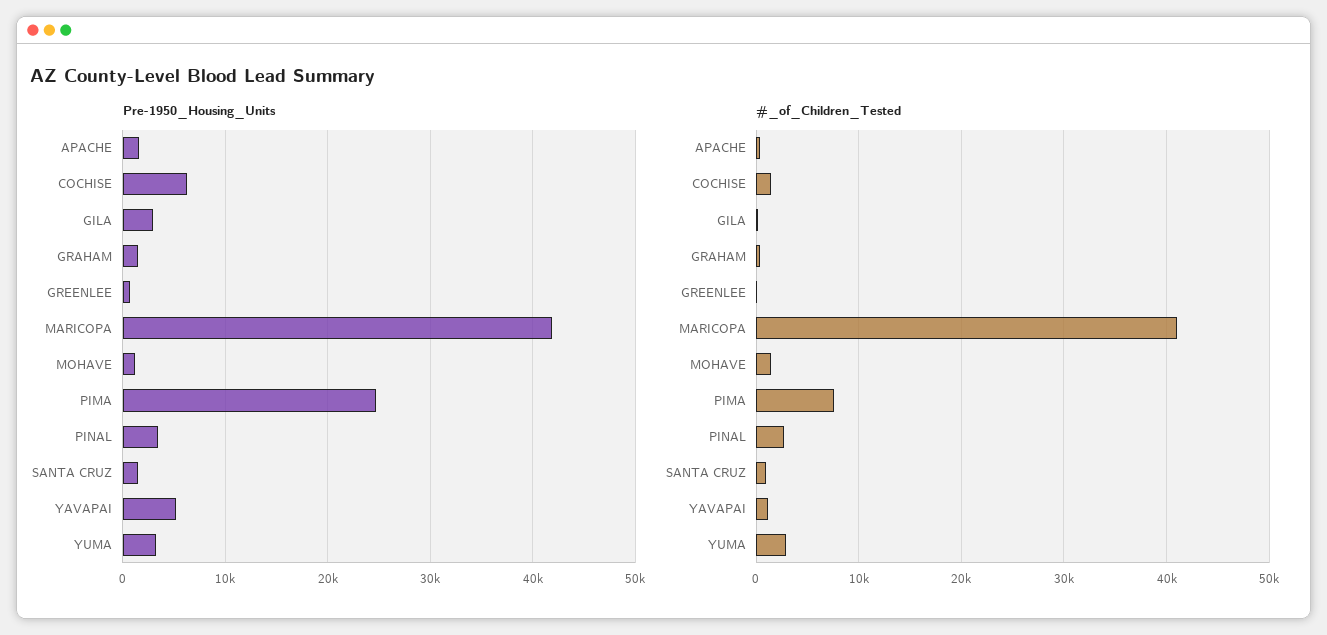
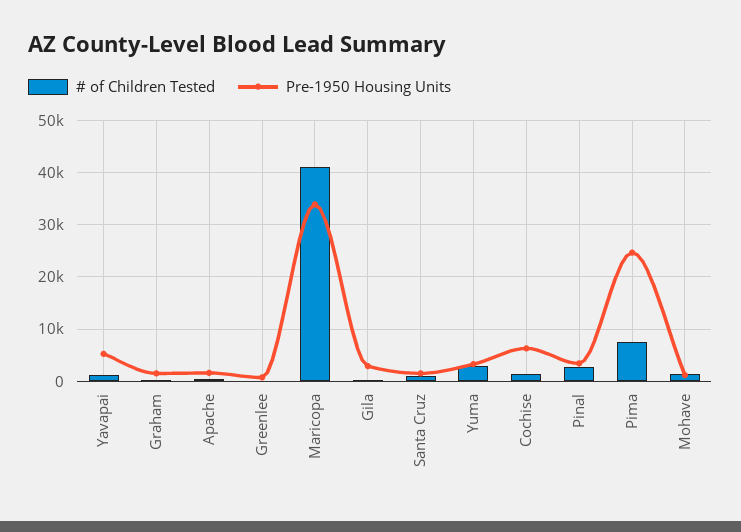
  {
    "Pre-1950_Housing_Units": {
      "APACHE": 2000,
      "COCHISE": 6000,
      "GILA": 3000,
      "GRAHAM": 2000,
      "GREENLEE": 1000,
-     "MARICOPA": 42000,
+     "MARICOPA": 34000,
      "MOHAVE": 1000,
      "PIMA": 25000,
      "PINAL": 3000,
      "SANTA CRUZ": 2000,
      "YAVAPAI": 5000,
      "YUMA": 3000
    },
    "#_of_Children_Tested": {
      "APACHE": 0,
      "COCHISE": 1000,
      "GILA": 0,
      "GRAHAM": 0,
      "GREENLEE": 0,
      "MARICOPA": 41000,
      "MOHAVE": 1000,
      "PIMA": 8000,
      "PINAL": 3000,
      "SANTA CRUZ": 1000,
      "YAVAPAI": 1000,
      "YUMA": 3000
    }
  }

